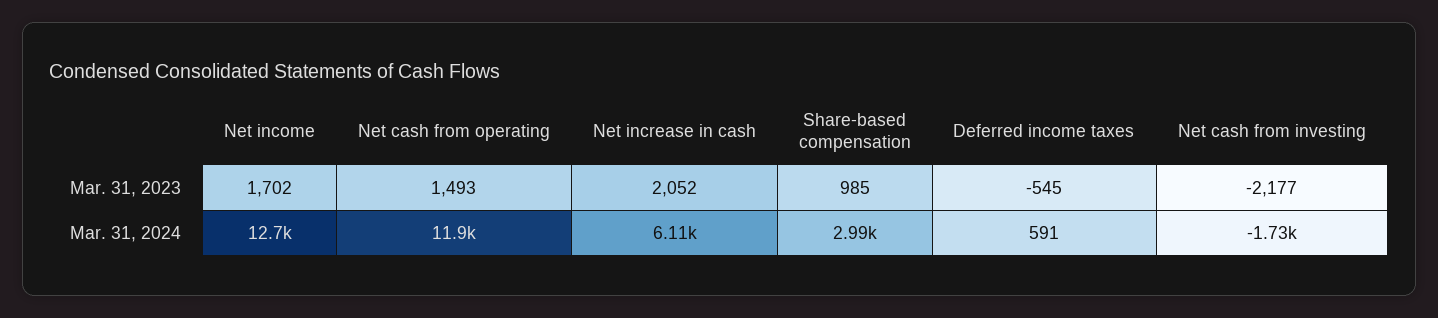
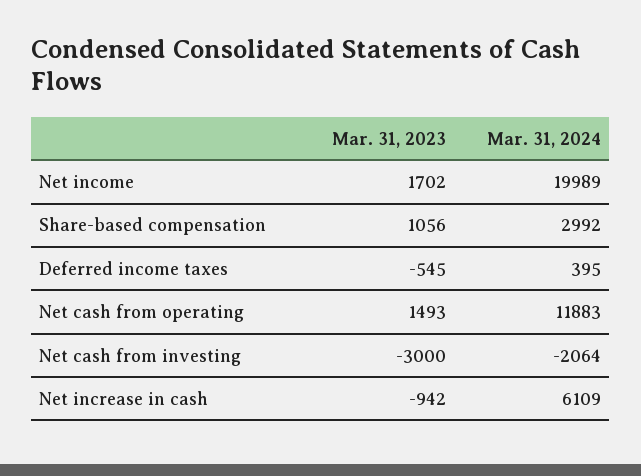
  {
    "Net income": {
      "Mar. 31, 2023": 1702,
-     "Mar. 31, 2024": 12700
+     "Mar. 31, 2024": 19989
    },
    "Net cash from operating": {
      "Mar. 31, 2023": 1493,
      "Mar. 31, 2024": 11883
    },
    "Net increase in cash": {
-     "Mar. 31, 2023": 2052,
+     "Mar. 31, 2023": -942,
      "Mar. 31, 2024": 6109
    },
    "Share-based compensation": {
-     "Mar. 31, 2023": 985,
+     "Mar. 31, 2023": 1056,
      "Mar. 31, 2024": 2992
    },
    "Deferred income taxes": {
      "Mar. 31, 2023": -545,
-     "Mar. 31, 2024": 591
+     "Mar. 31, 2024": 395
    },
    "Net cash from investing": {
-     "Mar. 31, 2023": -2177,
+     "Mar. 31, 2023": -3000,
-     "Mar. 31, 2024": -1730
+     "Mar. 31, 2024": -2064
    }
  }

